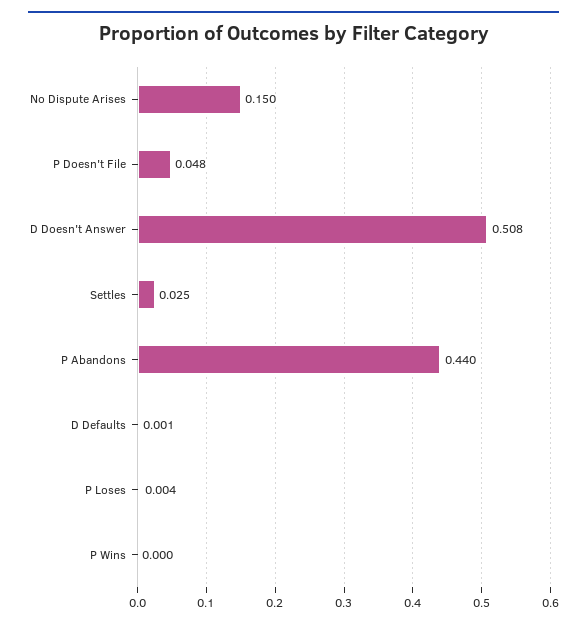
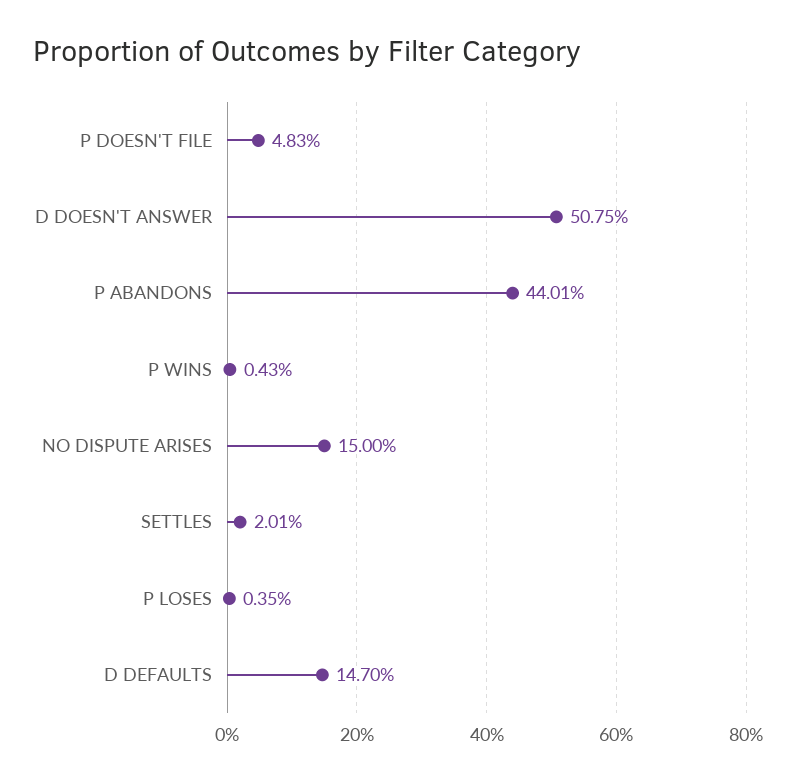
  {
    "No Dispute Arises": 0.15,
    "P Doesn't File": 0.0483,
    "D Doesn't Answer": 0.5075,
-   "Settles": 0.025,
+   "Settles": 0.0201,
    "P Abandons": 0.4401,
-   "D Defaults": 0.001,
+   "D Defaults": 0.147,
    "P Loses": 0.0035,
-   "P Wins": 0
+   "P Wins": 0.0043
  }

